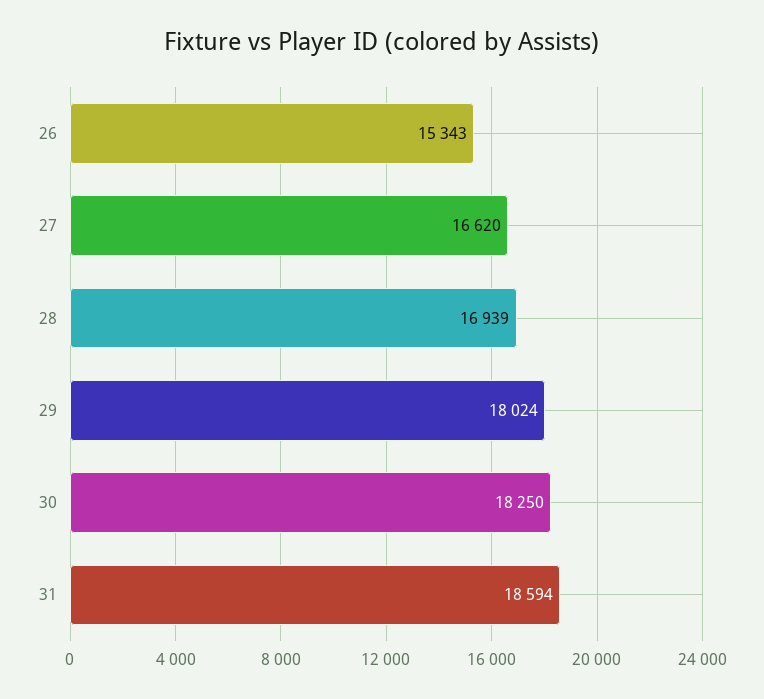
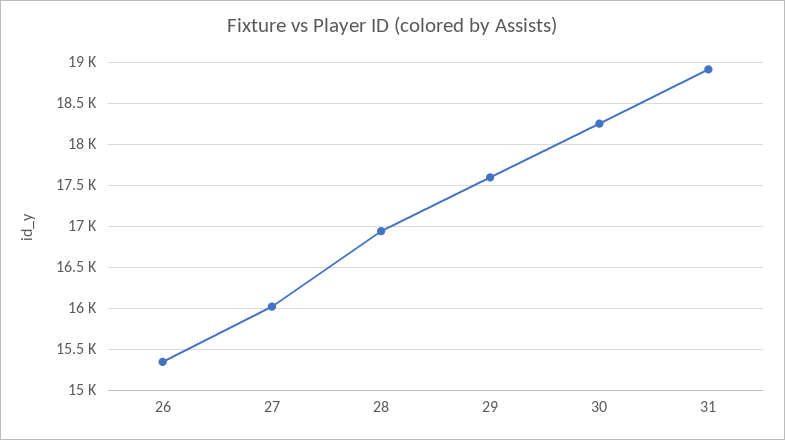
  {
    "26": 15343,
-   "27": 16620,
+   "27": 16000,
    "28": 16939,
-   "29": 18024,
+   "29": 17600,
    "30": 18250,
-   "31": 18594
+   "31": 18900
  }

